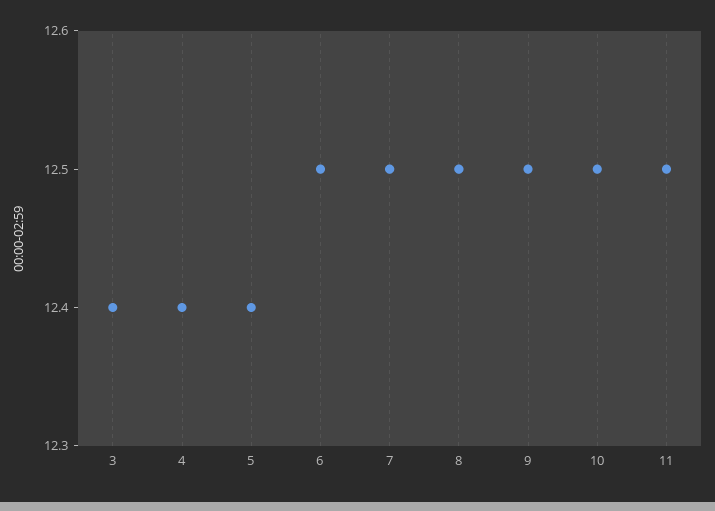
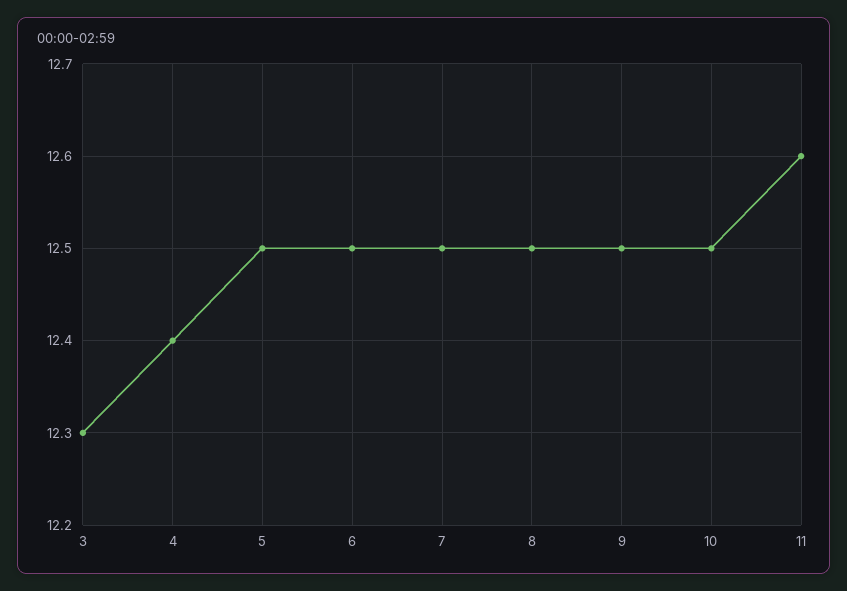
  {
-   "3": 12.4,
+   "3": 12.3,
    "4": 12.4,
-   "5": 12.4,
+   "5": 12.5,
    "6": 12.5,
    "7": 12.5,
    "8": 12.5,
    "9": 12.5,
    "10": 12.5,
-   "11": 12.5
+   "11": 12.6
  }

